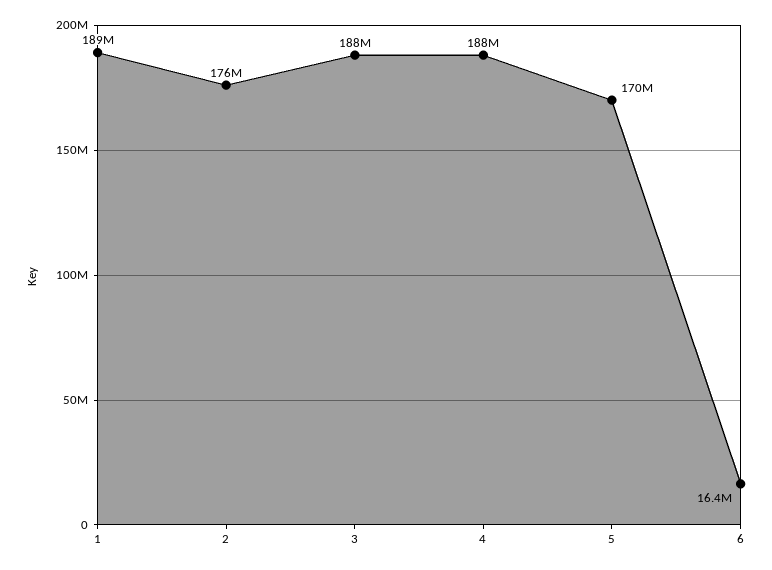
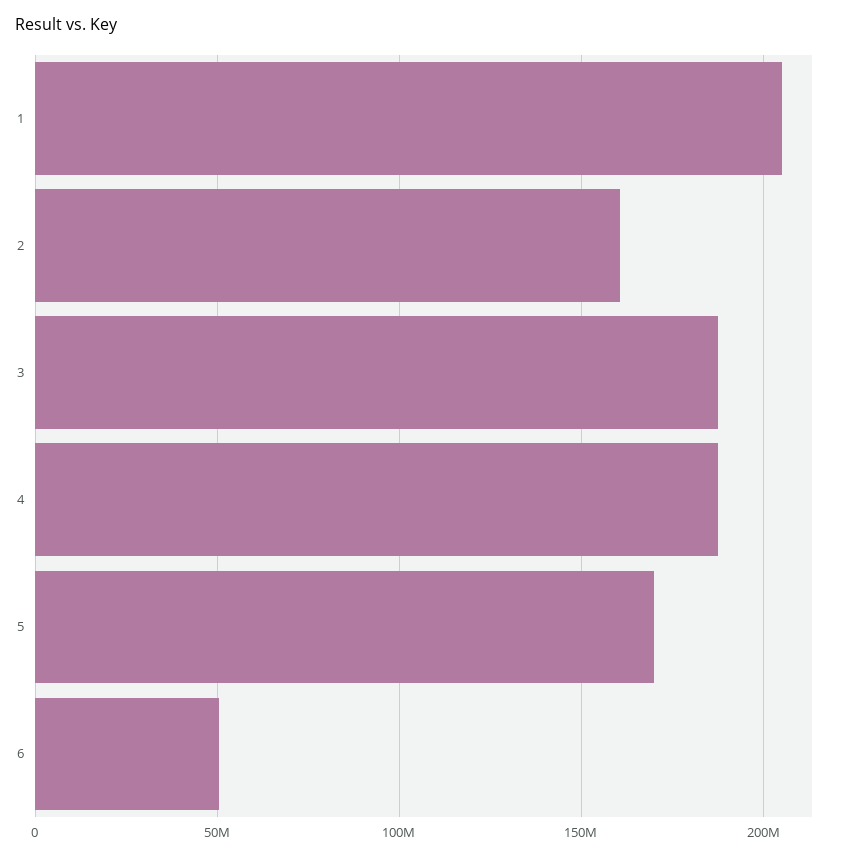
  {
-   "1": 189000000,
+   "1": 205000000,
-   "2": 176000000,
+   "2": 160000000,
    "3": 188000000,
    "4": 188000000,
    "5": 170000000,
-   "6": 16400000
+   "6": 50000000
  }

